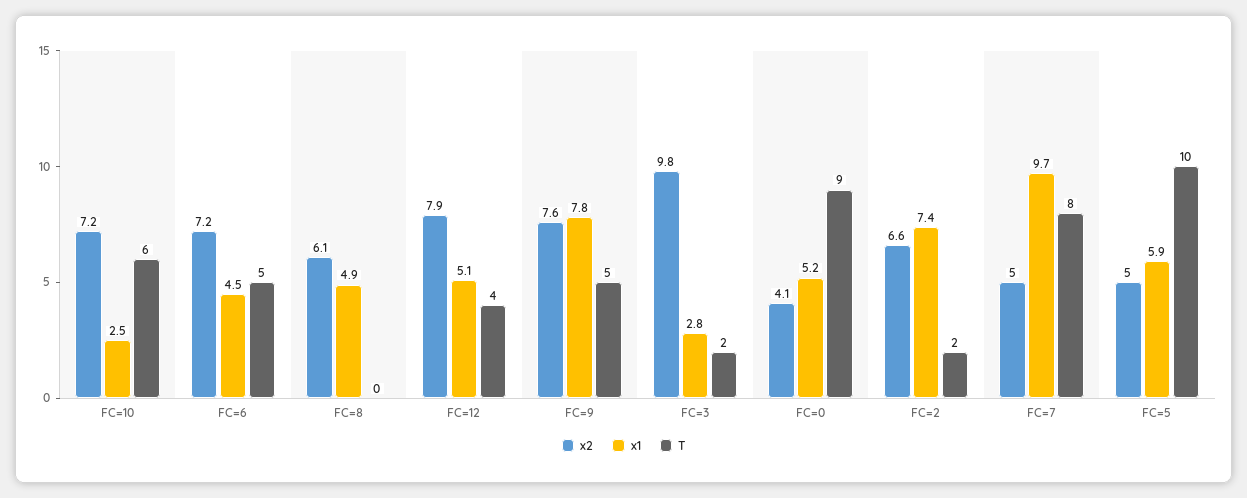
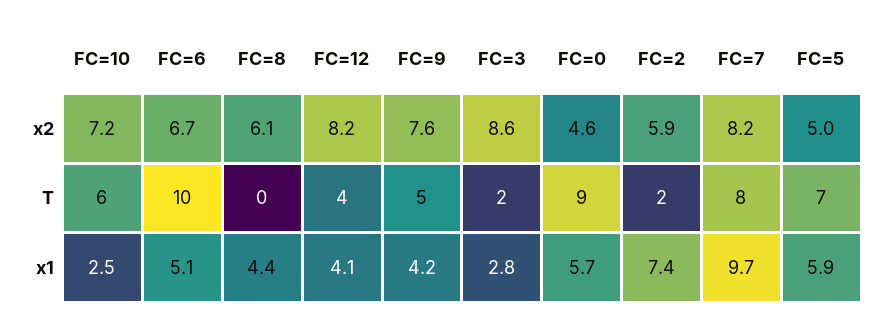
  {
    "x2": {
      "FC=10": 7.2,
-     "FC=6": 7.2,
+     "FC=6": 6.7,
      "FC=8": 6.1,
-     "FC=12": 7.9,
+     "FC=12": 8.2,
      "FC=9": 7.6,
-     "FC=3": 9.8,
+     "FC=3": 8.6,
-     "FC=0": 4.1,
+     "FC=0": 4.6,
-     "FC=2": 6.6,
+     "FC=2": 5.9,
-     "FC=7": 5,
+     "FC=7": 8.2,
      "FC=5": 5
    },
    "x1": {
      "FC=10": 2.5,
-     "FC=6": 4.5,
+     "FC=6": 5.1,
-     "FC=8": 4.9,
+     "FC=8": 4.4,
-     "FC=12": 5.1,
+     "FC=12": 4.1,
-     "FC=9": 7.8,
+     "FC=9": 4.2,
      "FC=3": 2.8,
-     "FC=0": 5.2,
+     "FC=0": 5.7,
      "FC=2": 7.4,
      "FC=7": 9.7,
      "FC=5": 5.9
    },
    "T": {
      "FC=10": 6,
-     "FC=6": 5,
+     "FC=6": 10,
      "FC=8": 0,
      "FC=12": 4,
      "FC=9": 5,
      "FC=3": 2,
      "FC=0": 9,
      "FC=2": 2,
      "FC=7": 8,
-     "FC=5": 10
+     "FC=5": 7
    }
  }

